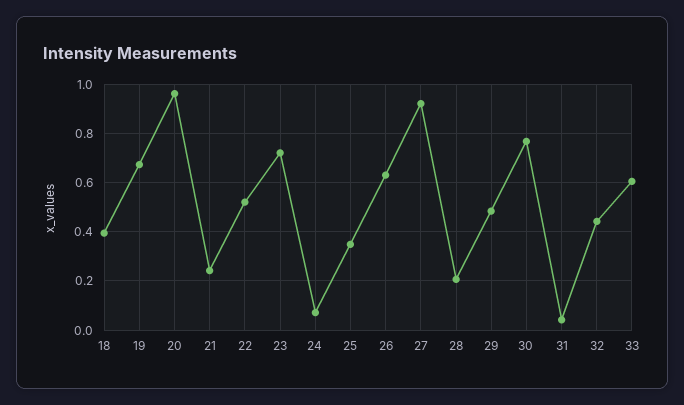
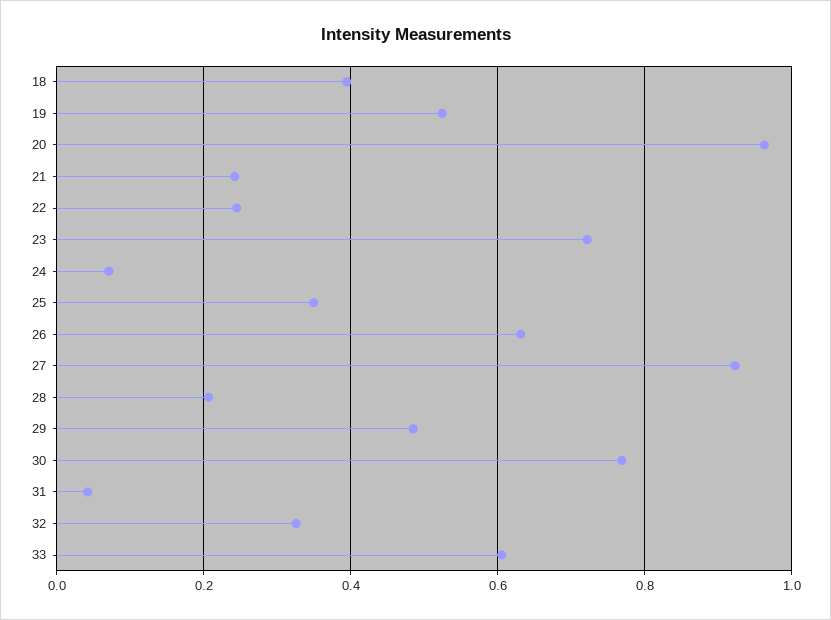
  {
    "18": 0.4,
-   "19": 0.675,
+   "19": 0.52,
    "20": 0.96,
    "21": 0.24,
-   "22": 0.525,
+   "22": 0.24,
    "23": 0.72,
    "24": 0.08,
    "25": 0.34,
    "26": 0.64,
    "27": 0.92,
    "28": 0.2,
    "29": 0.48,
    "30": 0.76,
    "31": 0.04,
-   "32": 0.45,
+   "32": 0.32,
    "33": 0.6
  }

